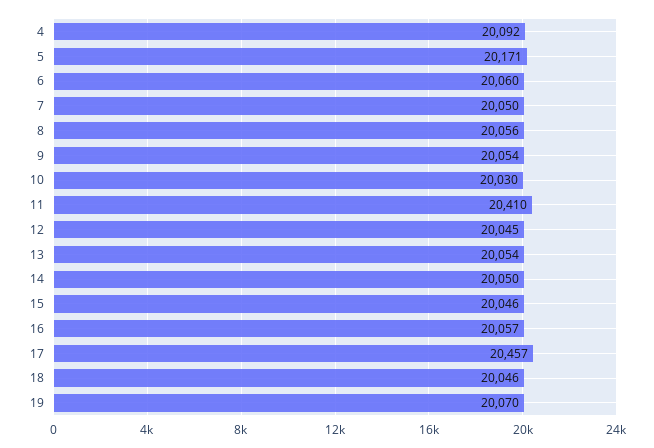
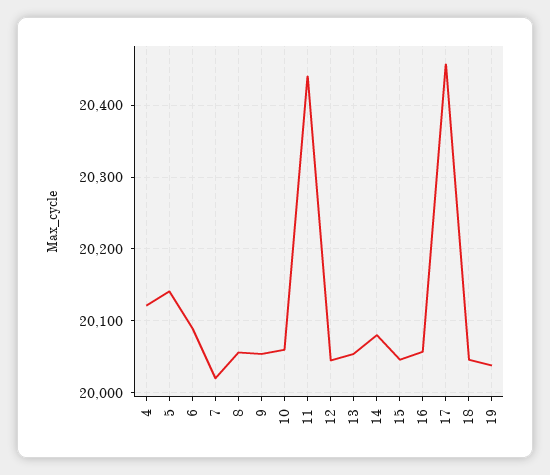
  {
-   "4": 20092,
+   "4": 20120,
-   "5": 20171,
+   "5": 20140,
-   "6": 20060,
+   "6": 20090,
-   "7": 20050,
+   "7": 20020,
    "8": 20056,
    "9": 20054,
-   "10": 20030,
+   "10": 20060,
-   "11": 20410,
+   "11": 20440,
    "12": 20045,
    "13": 20054,
-   "14": 20050,
+   "14": 20080,
    "15": 20046,
    "16": 20057,
    "17": 20457,
    "18": 20046,
-   "19": 20070
+   "19": 20040
  }

